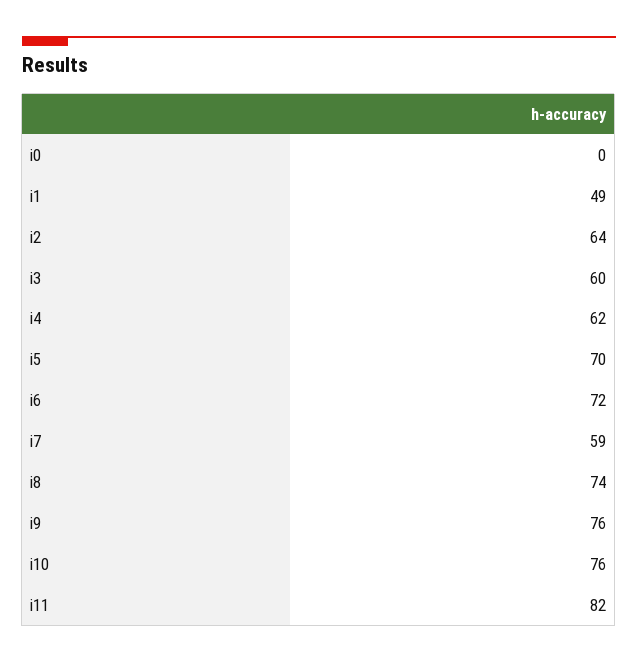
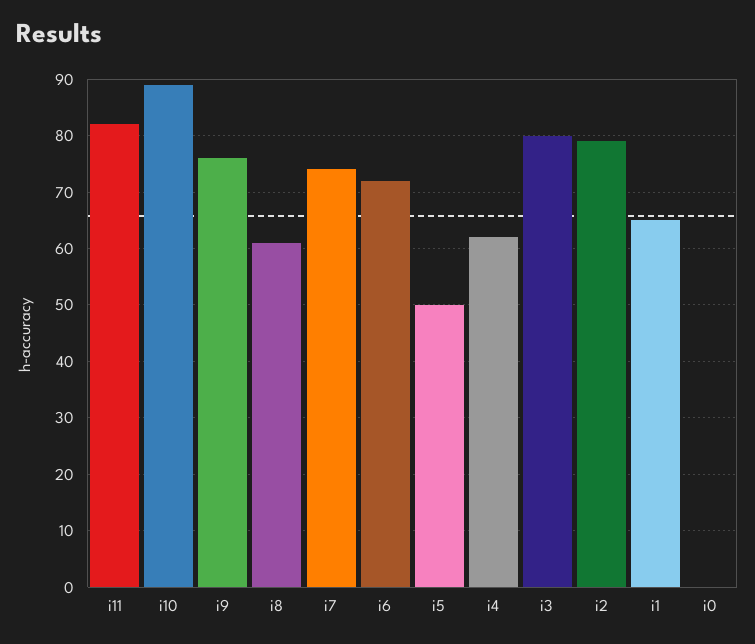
  {
    "i0": 0,
-   "i1": 49,
+   "i1": 65,
-   "i2": 64,
+   "i2": 80,
-   "i3": 60,
+   "i3": 80,
    "i4": 62,
-   "i5": 70,
+   "i5": 50,
    "i6": 72,
-   "i7": 59,
+   "i7": 75,
-   "i8": 74,
+   "i8": 60,
    "i9": 76,
-   "i10": 76,
+   "i10": 90,
    "i11": 82
  }

